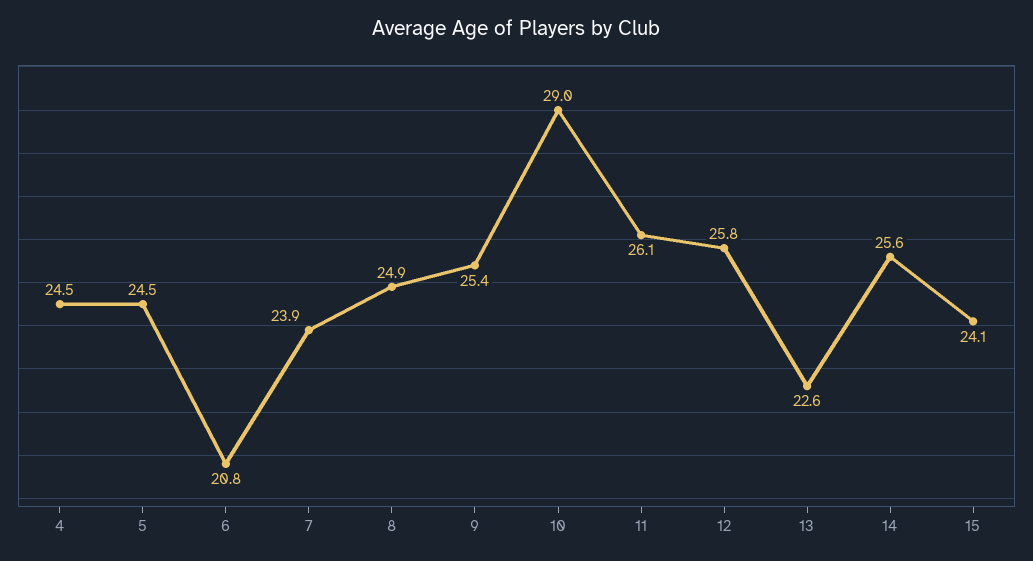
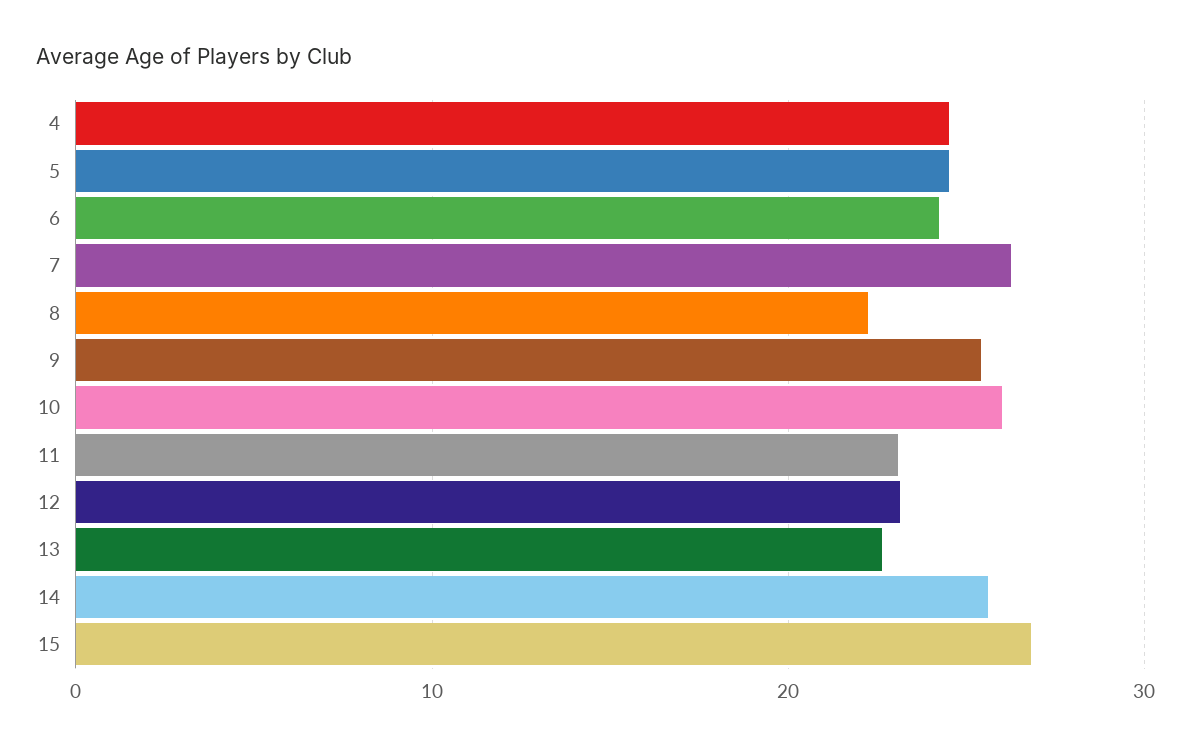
  {
    "4": 24.5,
    "5": 24.5,
-   "6": 20.8,
+   "6": 24,
-   "7": 23.9,
+   "7": 26,
-   "8": 24.9,
+   "8": 22,
    "9": 25.4,
-   "10": 29,
+   "10": 26,
-   "11": 26.1,
+   "11": 23,
-   "12": 25.8,
+   "12": 23,
    "13": 22.6,
    "14": 25.6,
-   "15": 24.1
+   "15": 27
  }

